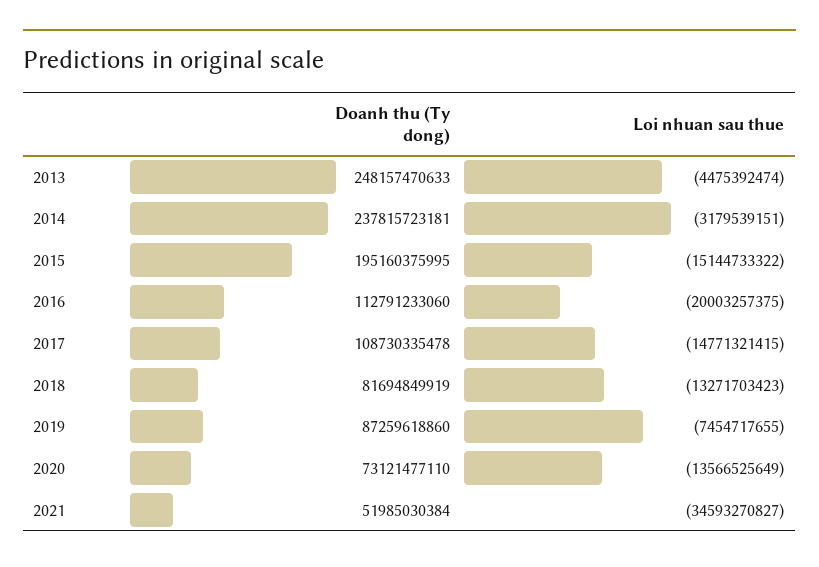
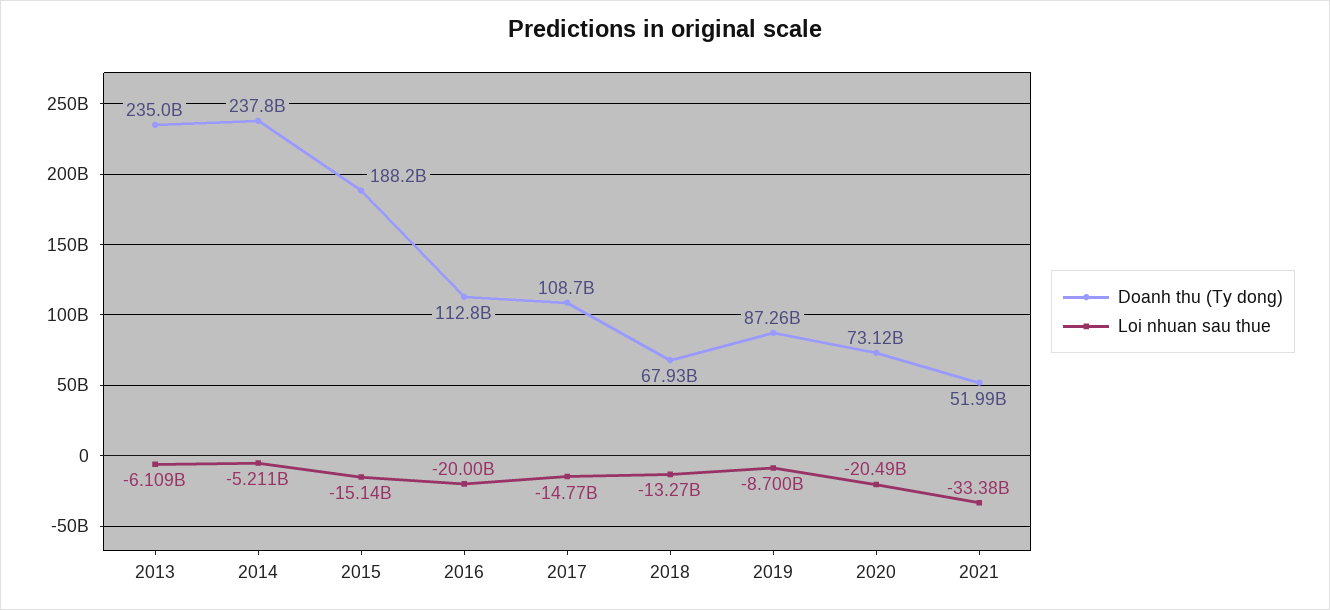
  {
    "Doanh thu (Ty dong)": {
-     "2013": 248157470633,
+     "2013": 235000000000,
      "2014": 237815723181,
-     "2015": 195160375995,
+     "2015": 188200000000,
      "2016": 112791233060,
      "2017": 108730335478,
-     "2018": 81694849919,
+     "2018": 67930000000,
      "2019": 87259618860,
      "2020": 73121477110,
      "2021": 51985030384
    },
    "Loi nhuan sau thue": {
-     "2013": -4475392474,
+     "2013": -6109000000,
-     "2014": -3179539151,
+     "2014": -5211000000,
      "2015": -15144733322,
      "2016": -20003257375,
      "2017": -14771321415,
      "2018": -13271703423,
-     "2019": -7454717655,
+     "2019": -8700000000,
-     "2020": -13566525649,
+     "2020": -20490000000,
-     "2021": -34593270827
+     "2021": -33380000000
    }
  }

